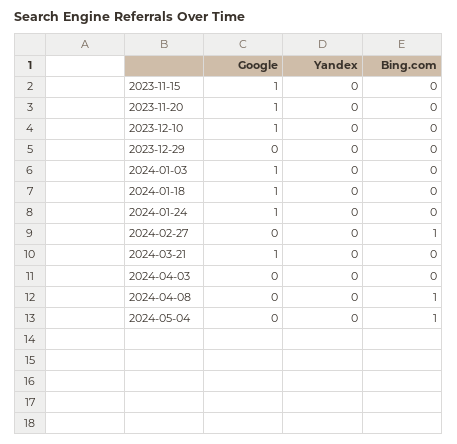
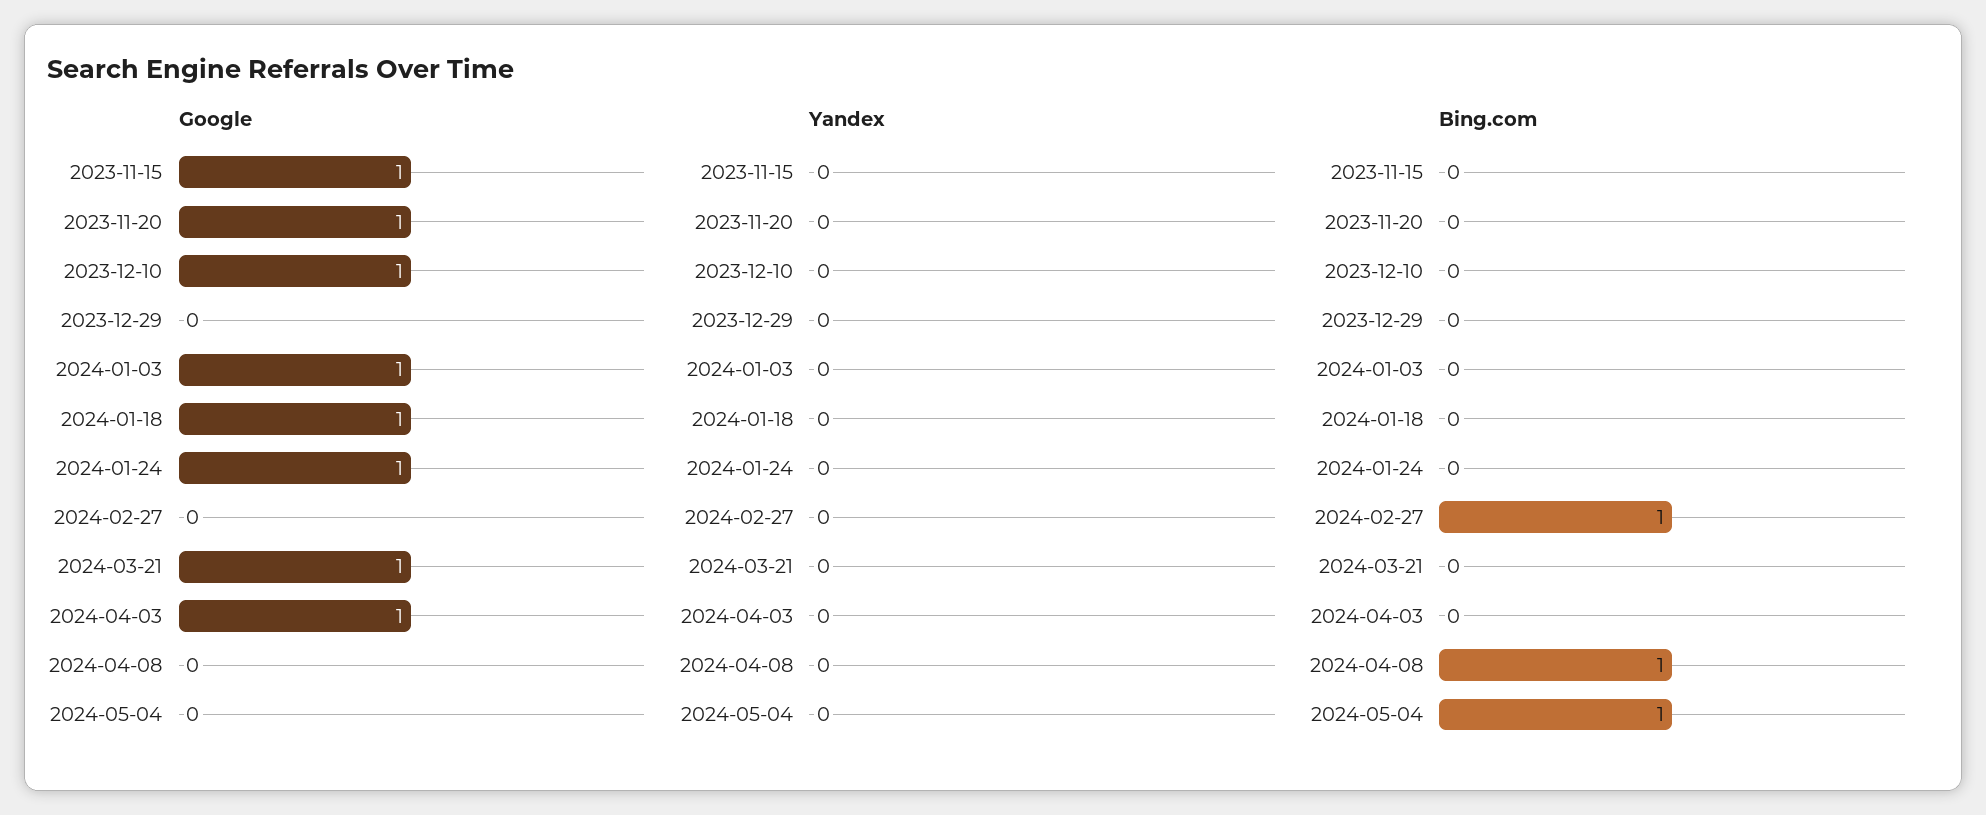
  {
    "Google": {
      "2023-11-15": 1,
      "2023-11-20": 1,
      "2023-12-10": 1,
      "2023-12-29": 0,
      "2024-01-03": 1,
      "2024-01-18": 1,
      "2024-01-24": 1,
      "2024-02-27": 0,
      "2024-03-21": 1,
-     "2024-04-03": 0,
+     "2024-04-03": 1,
      "2024-04-08": 0,
      "2024-05-04": 0
    },
    "Yandex": {
      "2023-11-15": 0,
      "2023-11-20": 0,
      "2023-12-10": 0,
      "2023-12-29": 0,
      "2024-01-03": 0,
      "2024-01-18": 0,
      "2024-01-24": 0,
      "2024-02-27": 0,
      "2024-03-21": 0,
      "2024-04-03": 0,
      "2024-04-08": 0,
      "2024-05-04": 0
    },
    "Bing.com": {
      "2023-11-15": 0,
      "2023-11-20": 0,
      "2023-12-10": 0,
      "2023-12-29": 0,
      "2024-01-03": 0,
      "2024-01-18": 0,
      "2024-01-24": 0,
      "2024-02-27": 1,
      "2024-03-21": 0,
      "2024-04-03": 0,
      "2024-04-08": 1,
      "2024-05-04": 1
    }
  }

